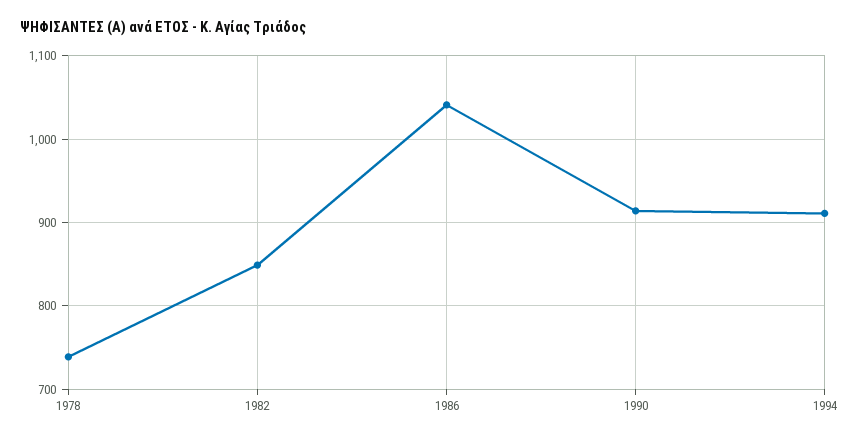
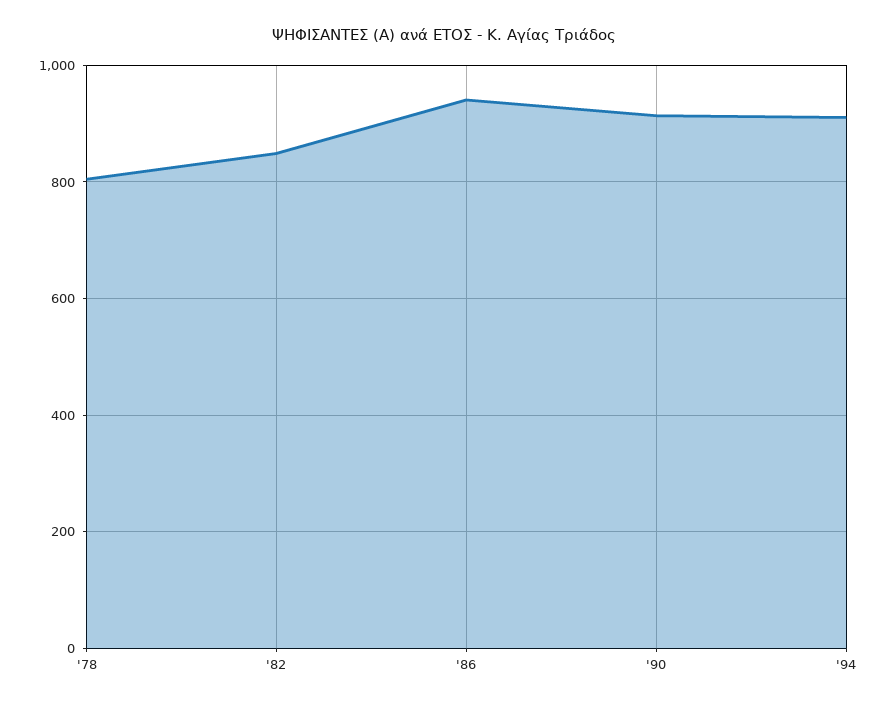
  {
-   "1978": 740,
+   "1978": 800,
    "1982": 850,
-   "1986": 1040,
+   "1986": 940,
    "1990": 910,
    "1994": 910
  }

